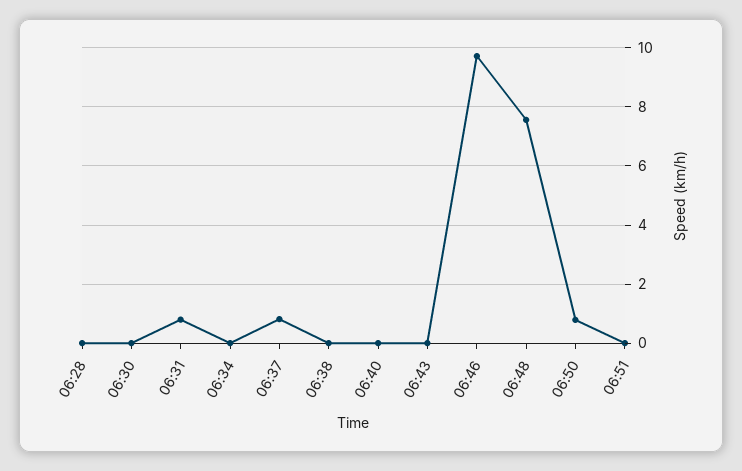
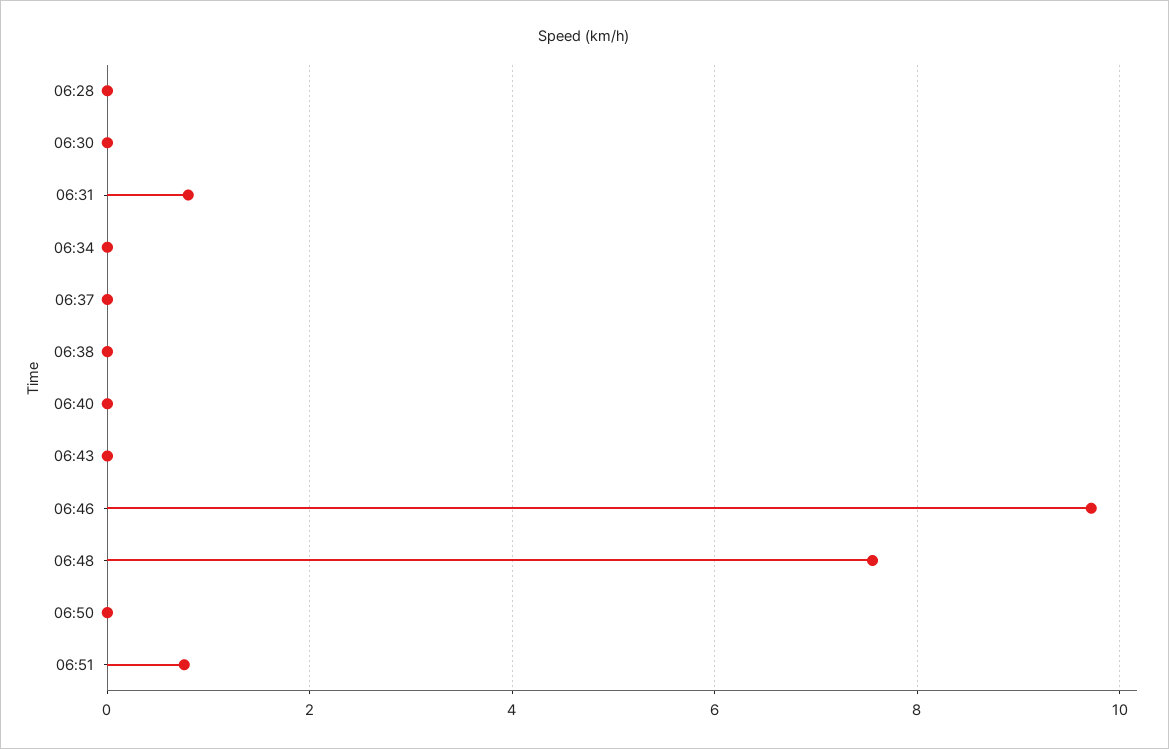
  {
    "06:28": 0,
    "06:30": 0,
    "06:31": 0.8,
    "06:34": 0,
-   "06:37": 0.75,
+   "06:37": 0,
    "06:38": 0,
    "06:40": 0,
    "06:43": 0,
    "06:46": 9.8,
    "06:48": 7.6,
-   "06:50": 0.75,
+   "06:50": 0,
-   "06:51": 0
+   "06:51": 0.8
  }

